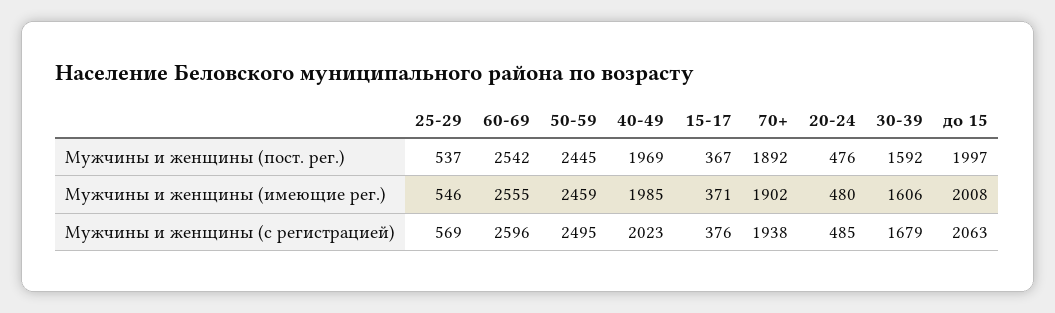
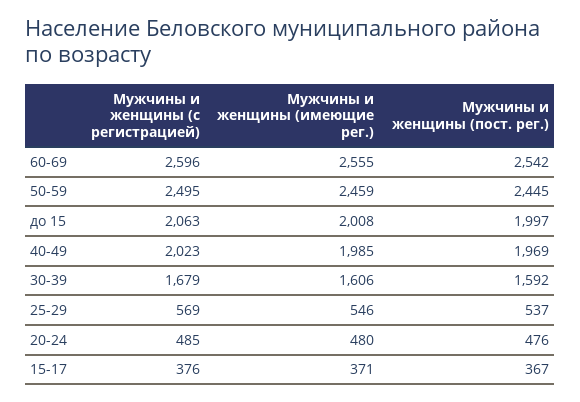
  {
    "25-29": {
      "Мужчины и женщины (пост. рег.)": 537,
      "Мужчины и женщины (имеющие рег.)": 546,
      "Мужчины и женщины (с регистрацией)": 569
    },
    "60-69": {
      "Мужчины и женщины (пост. рег.)": 2542,
      "Мужчины и женщины (имеющие рег.)": 2555,
      "Мужчины и женщины (с регистрацией)": 2596
    },
    "50-59": {
      "Мужчины и женщины (пост. рег.)": 2445,
      "Мужчины и женщины (имеющие рег.)": 2459,
      "Мужчины и женщины (с регистрацией)": 2495
    },
    "40-49": {
      "Мужчины и женщины (пост. рег.)": 1969,
      "Мужчины и женщины (имеющие рег.)": 1985,
      "Мужчины и женщины (с регистрацией)": 2023
    },
    "15-17": {
      "Мужчины и женщины (пост. рег.)": 367,
      "Мужчины и женщины (имеющие рег.)": 371,
      "Мужчины и женщины (с регистрацией)": 376
    },
-   "70+": {
-     "Мужчины и женщины (пост. рег.)": 1892,
-     "Мужчины и женщины (имеющие рег.)": 1902,
-     "Мужчины и женщины (с регистрацией)": 1938
-   },
    "20-24": {
      "Мужчины и женщины (пост. рег.)": 476,
      "Мужчины и женщины (имеющие рег.)": 480,
      "Мужчины и женщины (с регистрацией)": 485
    },
    "30-39": {
      "Мужчины и женщины (пост. рег.)": 1592,
      "Мужчины и женщины (имеющие рег.)": 1606,
      "Мужчины и женщины (с регистрацией)": 1679
    },
    "до 15": {
      "Мужчины и женщины (пост. рег.)": 1997,
      "Мужчины и женщины (имеющие рег.)": 2008,
      "Мужчины и женщины (с регистрацией)": 2063
    }
  }

